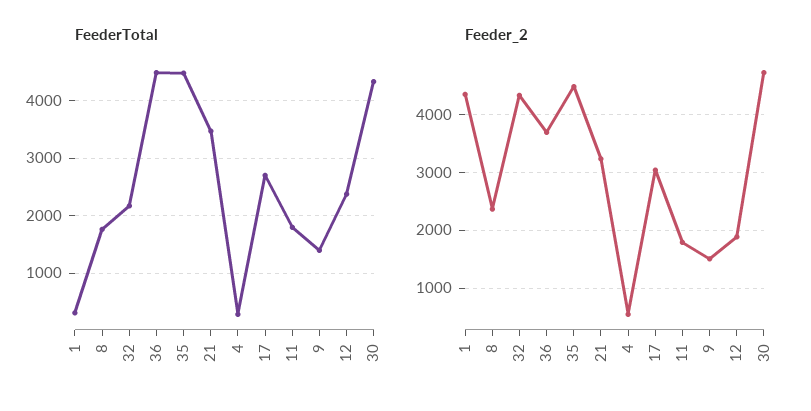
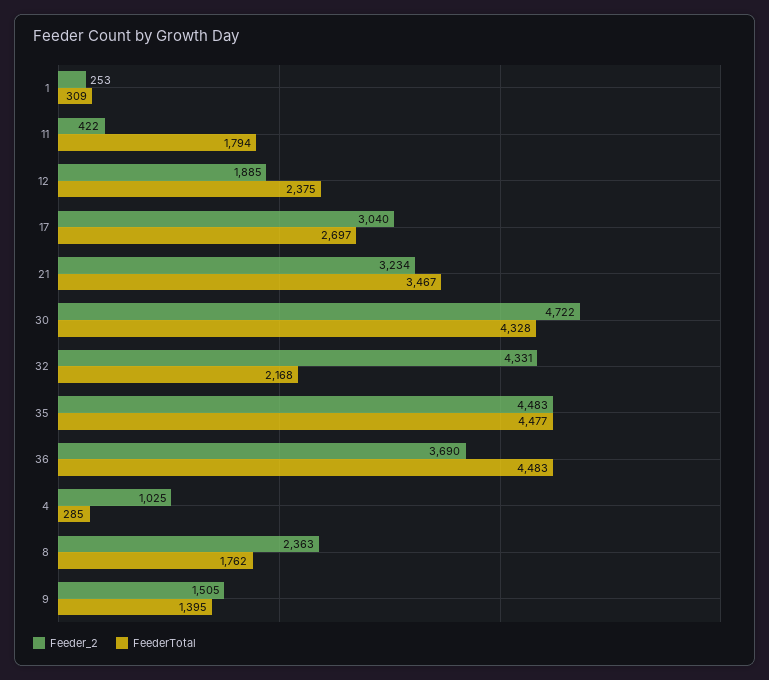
  {
    "FeederTotal": {
      "1": 309,
      "8": 1762,
      "32": 2168,
      "36": 4483,
      "35": 4477,
      "21": 3467,
      "4": 285,
      "17": 2697,
      "11": 1794,
      "9": 1395,
      "12": 2375,
      "30": 4328
    },
    "Feeder_2": {
-     "1": 4400,
+     "1": 253,
      "8": 2363,
      "32": 4331,
      "36": 3690,
      "35": 4483,
      "21": 3234,
-     "4": 600,
+     "4": 1025,
      "17": 3040,
-     "11": 1800,
+     "11": 422,
      "9": 1505,
      "12": 1885,
      "30": 4722
    }
  }

